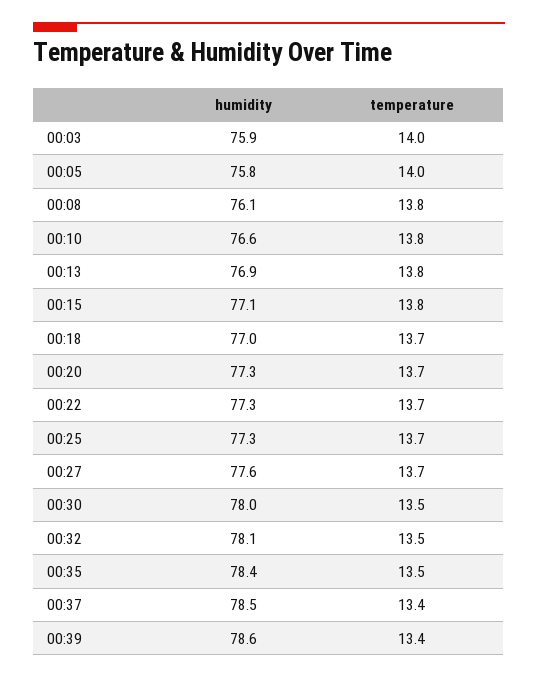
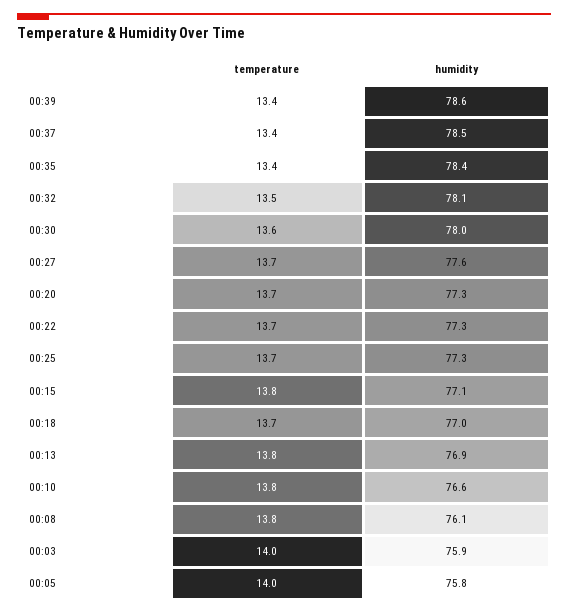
  {
    "humidity": {
      "00:03": 75.9,
      "00:05": 75.8,
      "00:08": 76.1,
      "00:10": 76.6,
      "00:13": 76.9,
      "00:15": 77.1,
      "00:18": 77,
      "00:20": 77.3,
      "00:22": 77.3,
      "00:25": 77.3,
      "00:27": 77.6,
      "00:30": 78,
      "00:32": 78.1,
      "00:35": 78.4,
      "00:37": 78.5,
      "00:39": 78.6
    },
    "temperature": {
      "00:03": 14,
      "00:05": 14,
      "00:08": 13.8,
      "00:10": 13.8,
      "00:13": 13.8,
      "00:15": 13.8,
      "00:18": 13.7,
      "00:20": 13.7,
      "00:22": 13.7,
      "00:25": 13.7,
      "00:27": 13.7,
-     "00:30": 13.5,
+     "00:30": 13.6,
      "00:32": 13.5,
-     "00:35": 13.5,
+     "00:35": 13.4,
      "00:37": 13.4,
      "00:39": 13.4
    }
  }

